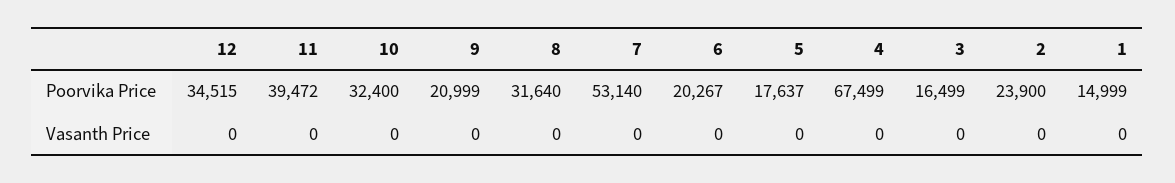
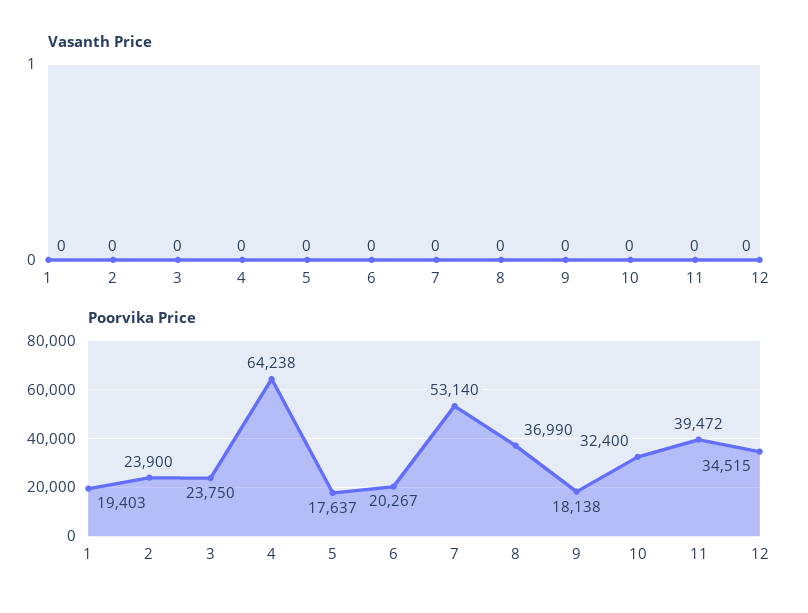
  {
    "Poorvika Price": {
      "12": 34515,
      "11": 39472,
      "10": 32400,
-     "9": 20999,
+     "9": 18138,
-     "8": 31640,
+     "8": 36990,
      "7": 53140,
      "6": 20267,
      "5": 17637,
-     "4": 67499,
+     "4": 64238,
-     "3": 16499,
+     "3": 23750,
      "2": 23900,
-     "1": 14999
+     "1": 19403
    },
    "Vasanth Price": {
      "12": 0,
      "11": 0,
      "10": 0,
      "9": 0,
      "8": 0,
      "7": 0,
      "6": 0,
      "5": 0,
      "4": 0,
      "3": 0,
      "2": 0,
      "1": 0
    }
  }

